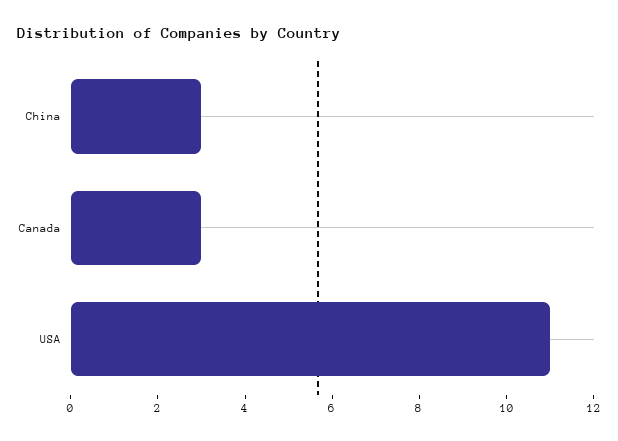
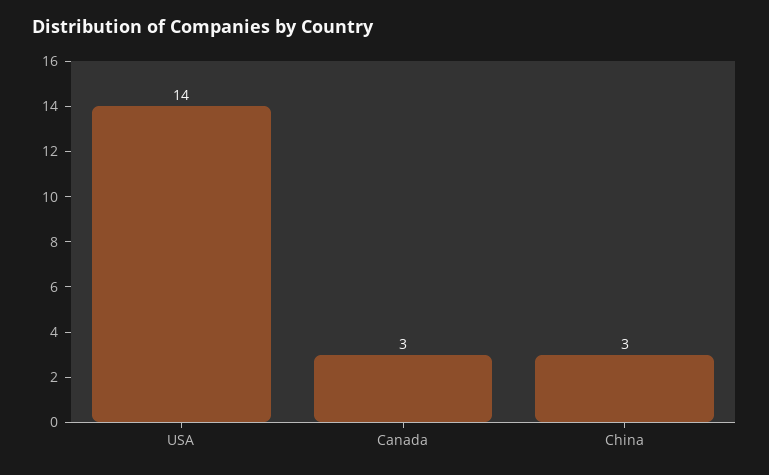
  {
    "China": 3,
    "Canada": 3,
-   "USA": 11
+   "USA": 14
  }

